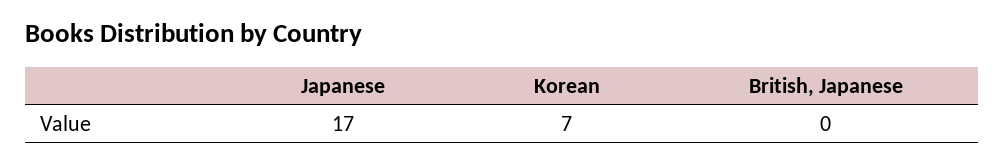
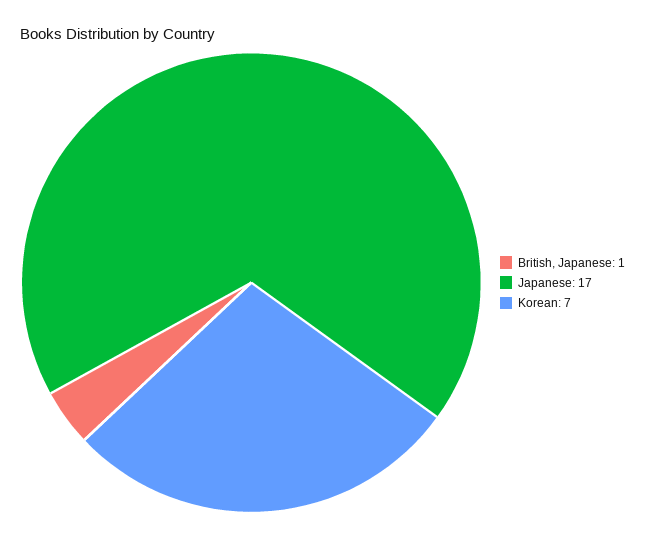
  {
    "Japanese": 17,
    "Korean": 7,
-   "British, Japanese": 0
+   "British, Japanese": 1
  }

